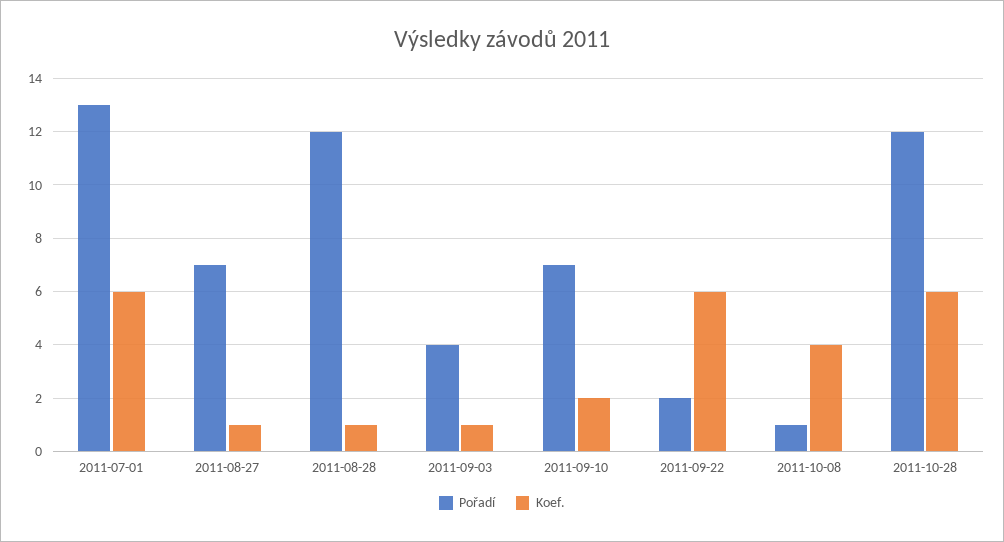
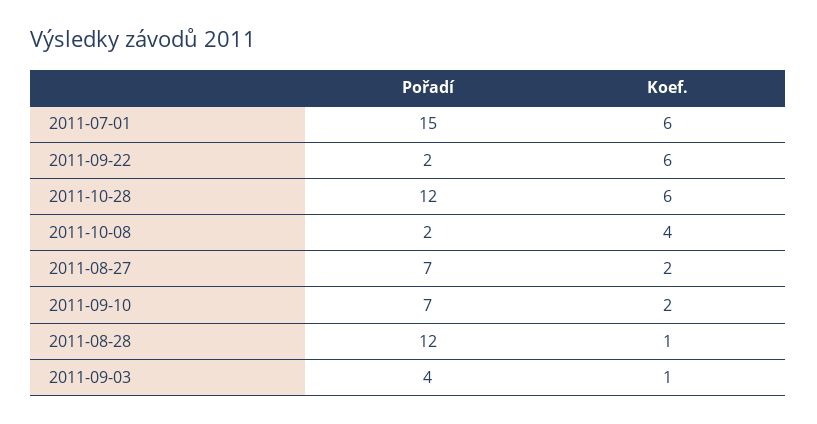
  {
    "Pořadí": {
-     "2011-07-01": 13,
+     "2011-07-01": 15,
      "2011-08-27": 7,
      "2011-08-28": 12,
      "2011-09-03": 4,
      "2011-09-10": 7,
      "2011-09-22": 2,
-     "2011-10-08": 1,
+     "2011-10-08": 2,
      "2011-10-28": 12
    },
    "Koef.": {
      "2011-07-01": 6,
-     "2011-08-27": 1,
+     "2011-08-27": 2,
      "2011-08-28": 1,
      "2011-09-03": 1,
      "2011-09-10": 2,
      "2011-09-22": 6,
      "2011-10-08": 4,
      "2011-10-28": 6
    }
  }

